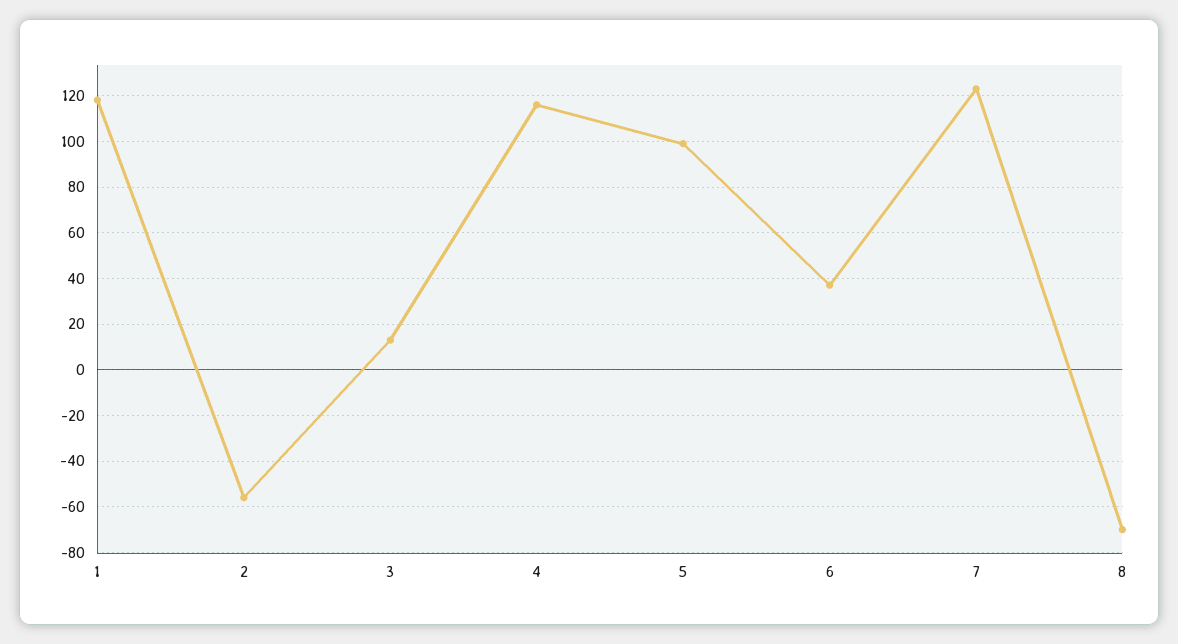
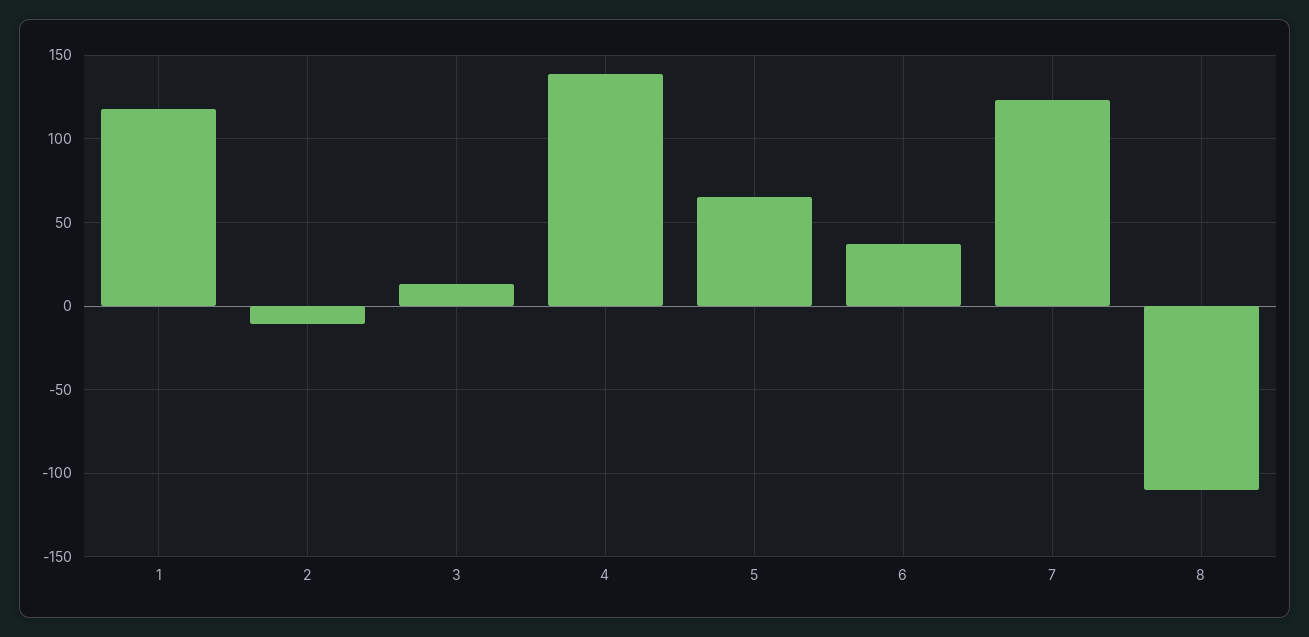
  {
    "1": 120,
-   "2": -55,
+   "2": -10,
    "3": 15,
-   "4": 115,
+   "4": 140,
-   "5": 100,
+   "5": 65,
    "6": 35,
    "7": 125,
-   "8": -70
+   "8": -110
  }

